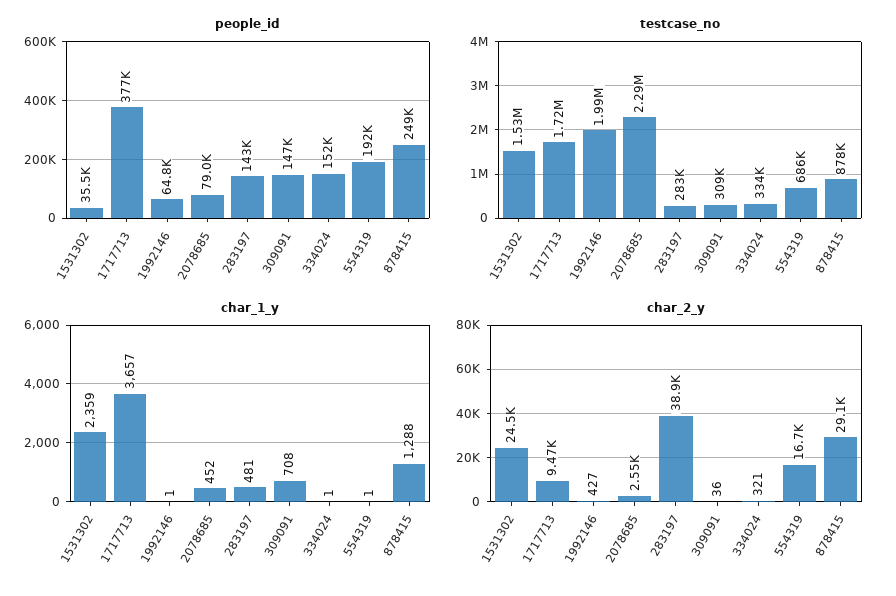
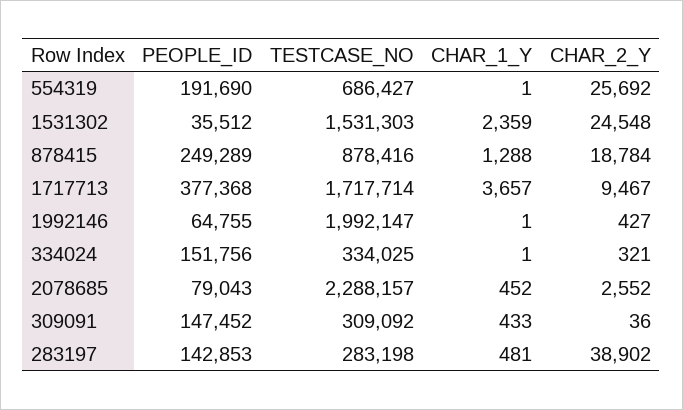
  {
    "people_id": {
      "1531302": 35512,
      "1717713": 377368,
      "1992146": 64755,
      "2078685": 79043,
      "283197": 142853,
      "309091": 147452,
      "334024": 151756,
      "554319": 191690,
      "878415": 249289
    },
    "testcase_no": {
      "1531302": 1531303,
      "1717713": 1717714,
      "1992146": 1992147,
      "2078685": 2288157,
      "283197": 283198,
      "309091": 309092,
      "334024": 334025,
      "554319": 686427,
      "878415": 878416
    },
    "char_1_y": {
      "1531302": 2359,
      "1717713": 3657,
      "1992146": 1,
      "2078685": 452,
      "283197": 481,
-     "309091": 708,
+     "309091": 433,
      "334024": 1,
      "554319": 1,
      "878415": 1288
    },
    "char_2_y": {
      "1531302": 24548,
      "1717713": 9467,
      "1992146": 427,
      "2078685": 2552,
      "283197": 38902,
      "309091": 36,
      "334024": 321,
-     "554319": 16700,
+     "554319": 25692,
-     "878415": 29100
+     "878415": 18784
    }
  }

